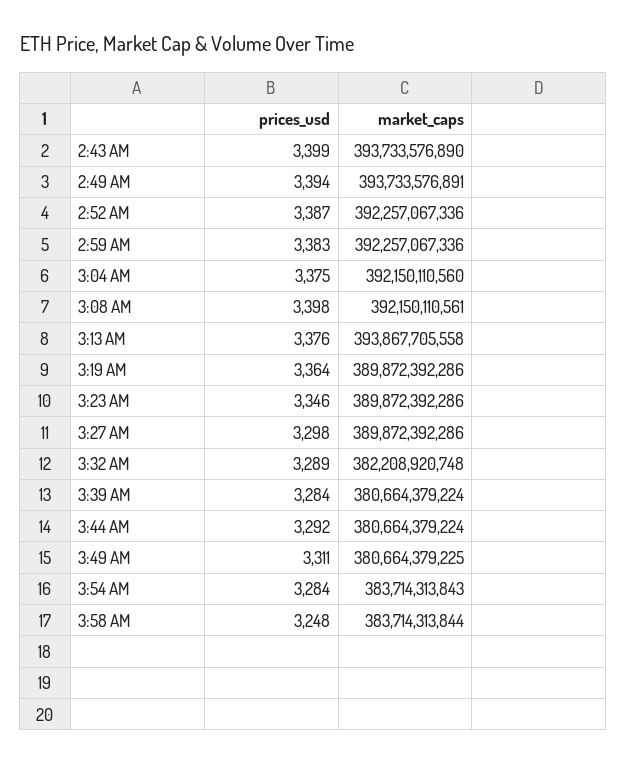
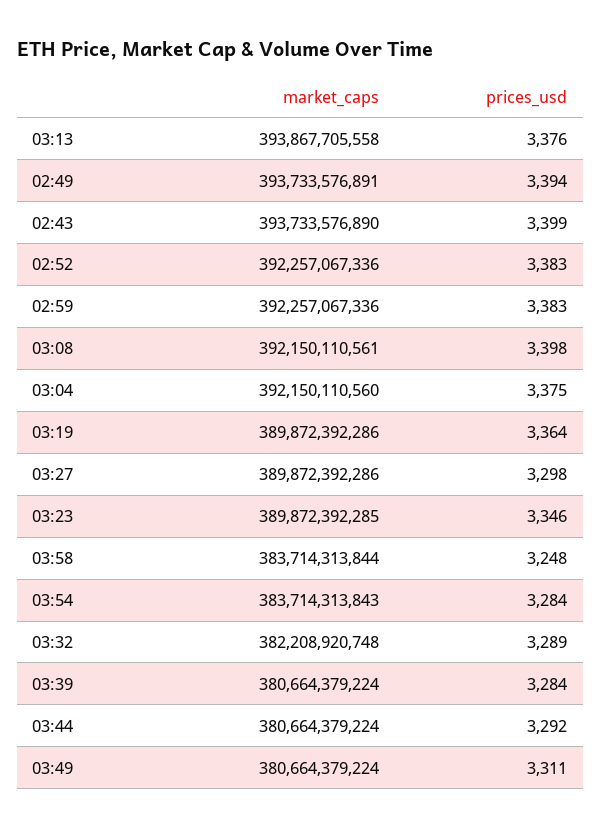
  {
    "prices_usd": {
      "2:43 AM": 3399,
      "2:49 AM": 3394,
-     "2:52 AM": 3387,
+     "2:52 AM": 3383,
      "2:59 AM": 3383,
      "3:04 AM": 3375,
      "3:08 AM": 3398,
      "3:13 AM": 3376,
      "3:19 AM": 3364,
      "3:23 AM": 3346,
      "3:27 AM": 3298,
      "3:32 AM": 3289,
      "3:39 AM": 3284,
      "3:44 AM": 3292,
      "3:49 AM": 3311,
      "3:54 AM": 3284,
      "3:58 AM": 3248
    },
    "market_caps": {
      "2:43 AM": 393733576890,
      "2:49 AM": 393733576891,
      "2:52 AM": 392257067336,
      "2:59 AM": 392257067336,
      "3:04 AM": 392150110560,
      "3:08 AM": 392150110561,
      "3:13 AM": 393867705558,
      "3:19 AM": 389872392286,
-     "3:23 AM": 389872392286,
+     "3:23 AM": 389872392285,
      "3:27 AM": 389872392286,
      "3:32 AM": 382208920748,
      "3:39 AM": 380664379224,
      "3:44 AM": 380664379224,
-     "3:49 AM": 380664379225,
+     "3:49 AM": 380664379224,
      "3:54 AM": 383714313843,
      "3:58 AM": 383714313844
    }
  }

